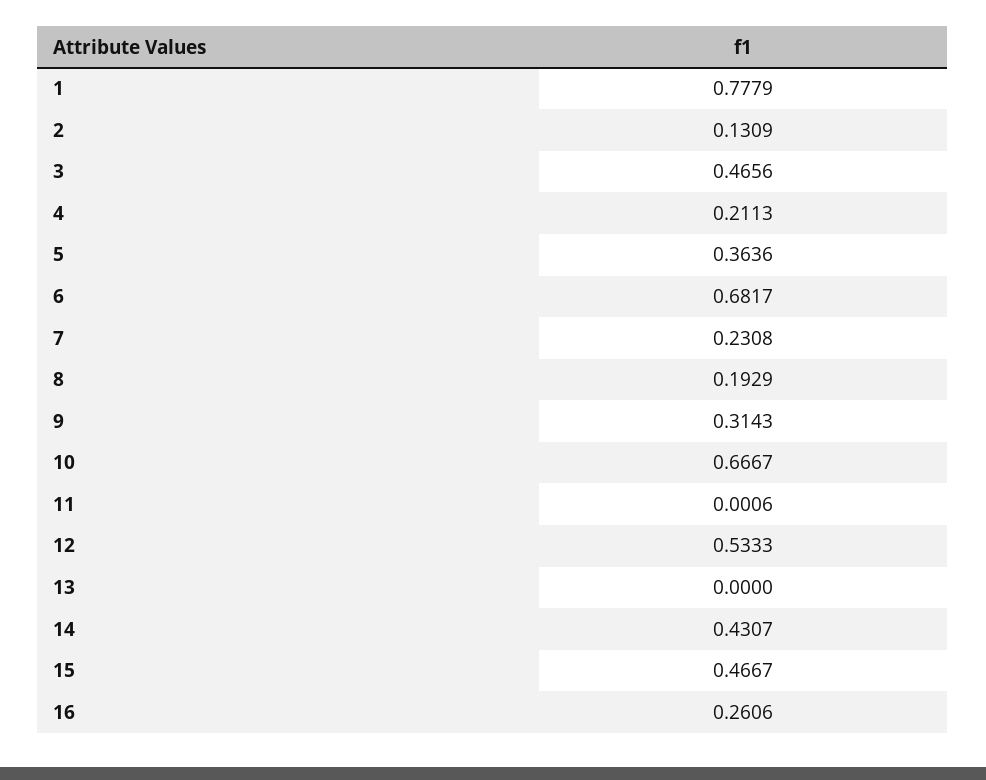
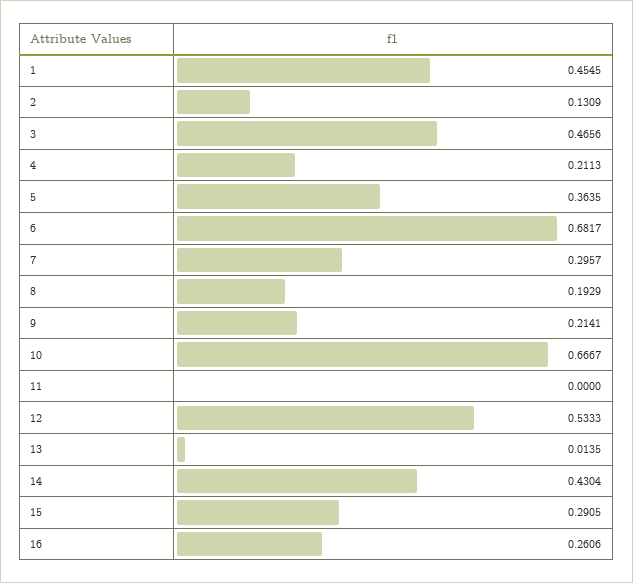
  {
-   "1": 0.7779,
+   "1": 0.4545,
    "2": 0.1309,
    "3": 0.4656,
    "4": 0.2113,
-   "5": 0.3636,
+   "5": 0.3635,
    "6": 0.6817,
-   "7": 0.2308,
+   "7": 0.2957,
    "8": 0.1929,
-   "9": 0.3143,
+   "9": 0.2141,
    "10": 0.6667,
-   "11": 0.0006,
+   "11": 0,
    "12": 0.5333,
-   "13": 0,
+   "13": 0.0135,
-   "14": 0.4307,
+   "14": 0.4304,
-   "15": 0.4667,
+   "15": 0.2905,
    "16": 0.2606
  }

